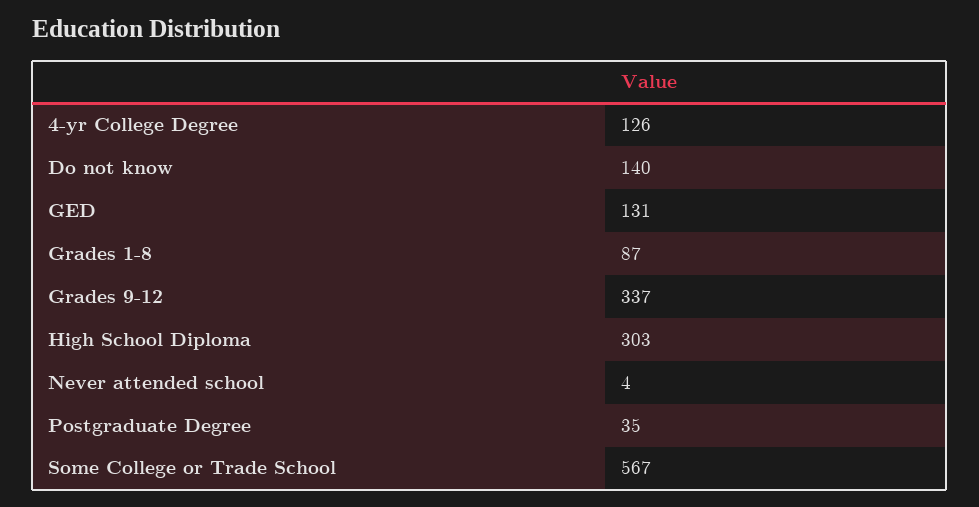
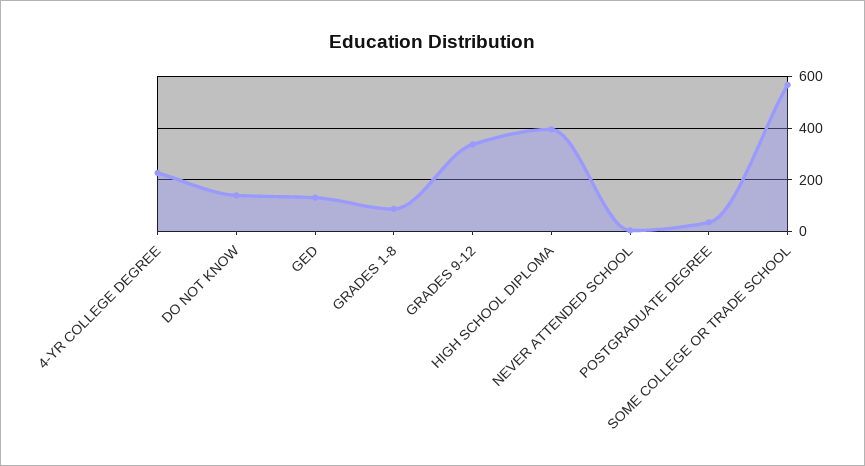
  {
-   "4-yr College Degree": 126,
+   "4-yr College Degree": 225,
    "Do not know": 140,
    "GED": 131,
    "Grades 1-8": 87,
    "Grades 9-12": 337,
-   "High School Diploma": 303,
+   "High School Diploma": 400,
    "Never attended school": 4,
    "Postgraduate Degree": 35,
    "Some College or Trade School": 567
  }

